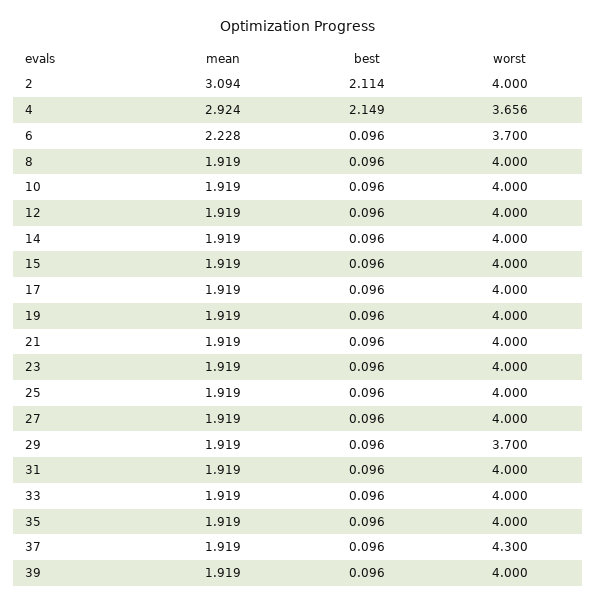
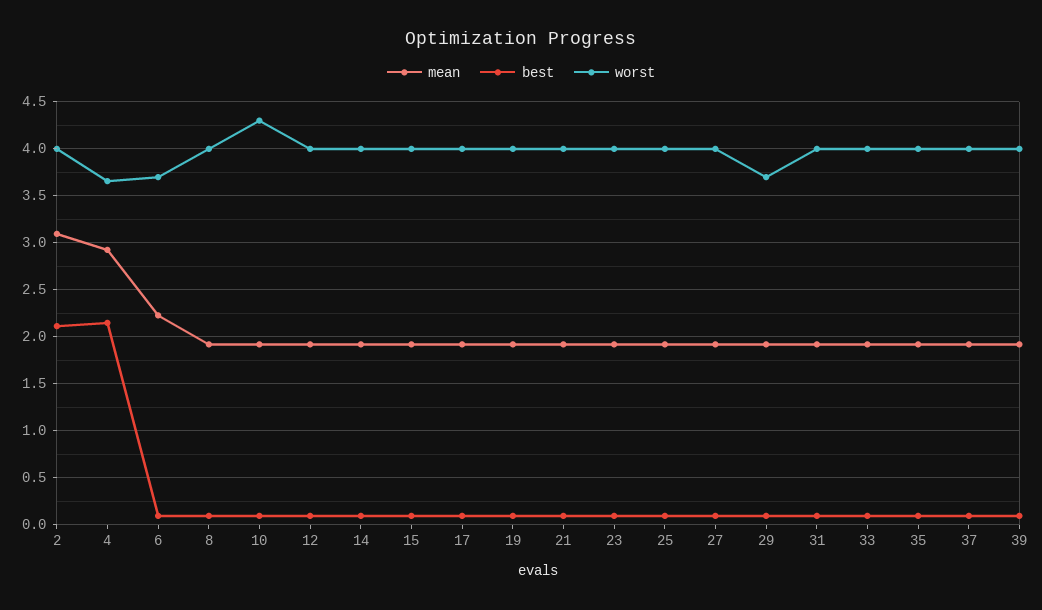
  {
    "mean": {
      "2": 3.094,
      "4": 2.924,
      "6": 2.228,
      "8": 1.919,
      "10": 1.919,
      "12": 1.919,
      "14": 1.919,
      "15": 1.919,
      "17": 1.919,
      "19": 1.919,
      "21": 1.919,
      "23": 1.919,
      "25": 1.919,
      "27": 1.919,
      "29": 1.919,
      "31": 1.919,
      "33": 1.919,
      "35": 1.919,
      "37": 1.919,
      "39": 1.919
    },
    "best": {
      "2": 2.114,
      "4": 2.149,
      "6": 0.096,
      "8": 0.096,
      "10": 0.096,
      "12": 0.096,
      "14": 0.096,
      "15": 0.096,
      "17": 0.096,
      "19": 0.096,
      "21": 0.096,
      "23": 0.096,
      "25": 0.096,
      "27": 0.096,
      "29": 0.096,
      "31": 0.096,
      "33": 0.096,
      "35": 0.096,
      "37": 0.096,
      "39": 0.096
    },
    "worst": {
      "2": 4,
      "4": 3.656,
      "6": 3.7,
      "8": 4,
-     "10": 4,
+     "10": 4.3,
      "12": 4,
      "14": 4,
      "15": 4,
      "17": 4,
      "19": 4,
      "21": 4,
      "23": 4,
      "25": 4,
      "27": 4,
      "29": 3.7,
      "31": 4,
      "33": 4,
      "35": 4,
-     "37": 4.3,
+     "37": 4,
      "39": 4
    }
  }

